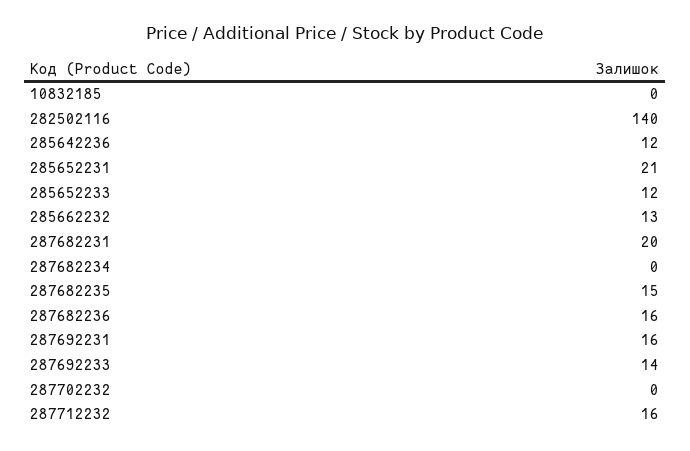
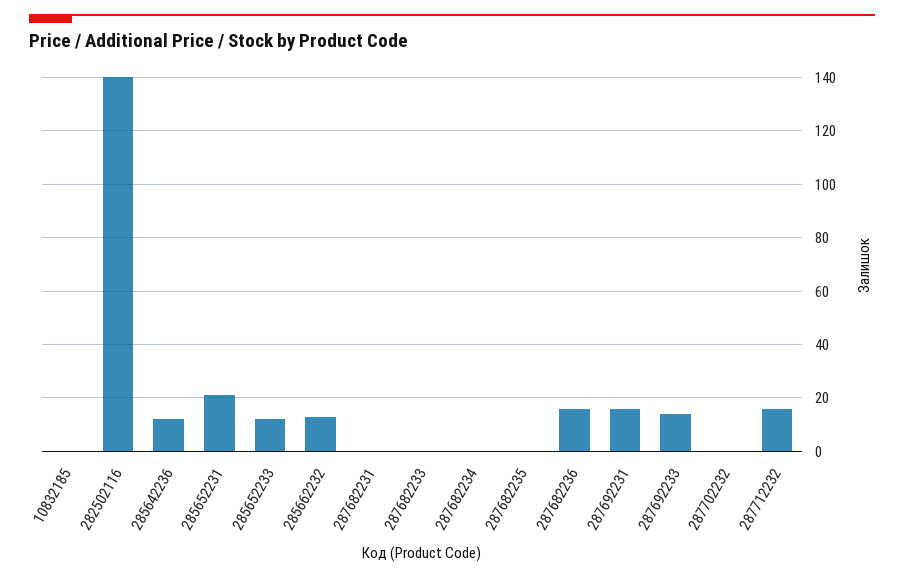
  {
    "10832185": 0,
    "282502116": 140,
    "285642236": 12,
    "285652231": 21,
    "285652233": 12,
    "285662232": 13,
-   "287682231": 20,
+   "287682231": 0,
    "287682234": 0,
-   "287682235": 15,
+   "287682235": 0,
    "287682236": 16,
    "287692231": 16,
    "287692233": 14,
    "287702232": 0,
-   "287712232": 16
+   "287712232": 16,
+   "287682233": 0
  }

